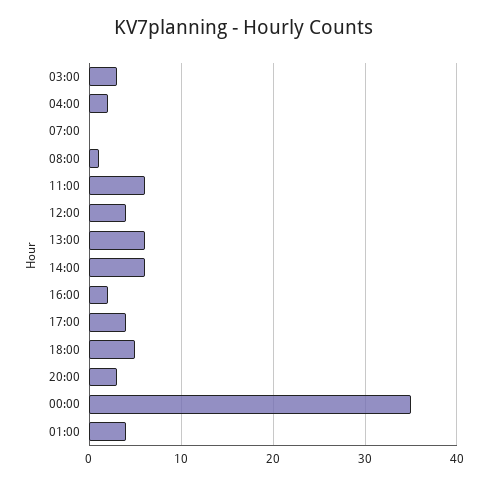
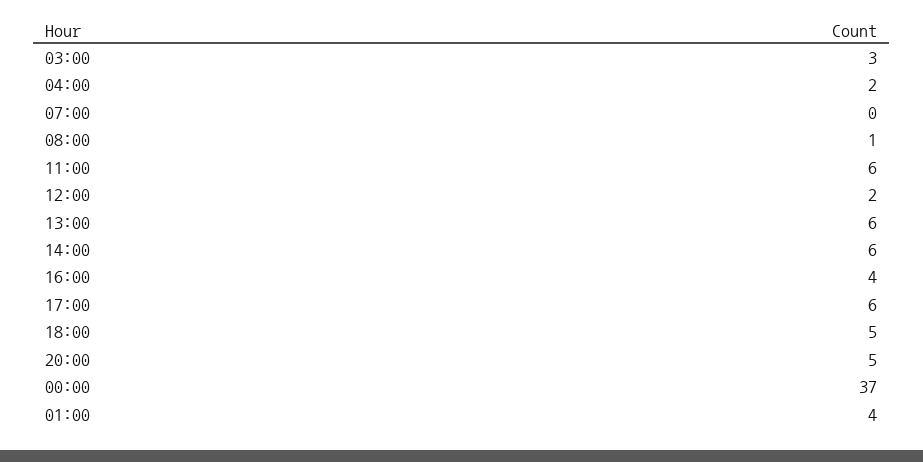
  {
    "03:00": 3,
    "04:00": 2,
    "07:00": 0,
    "08:00": 1,
    "11:00": 6,
-   "12:00": 4,
+   "12:00": 2,
    "13:00": 6,
    "14:00": 6,
-   "16:00": 2,
+   "16:00": 4,
-   "17:00": 4,
+   "17:00": 6,
    "18:00": 5,
-   "20:00": 3,
+   "20:00": 5,
-   "00:00": 35,
+   "00:00": 37,
    "01:00": 4
  }

